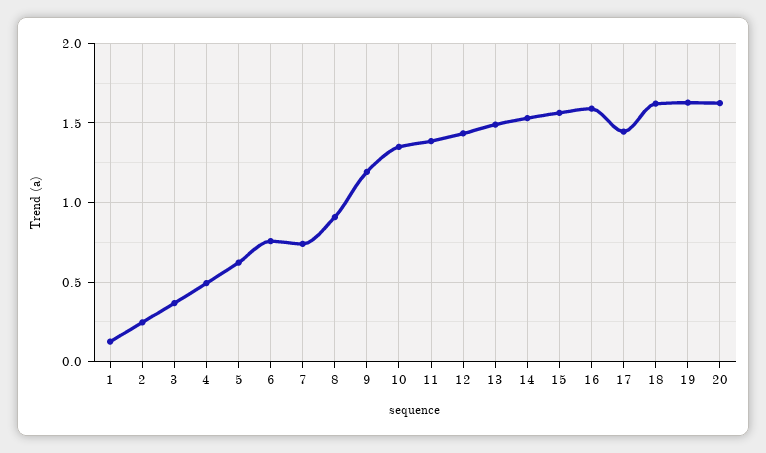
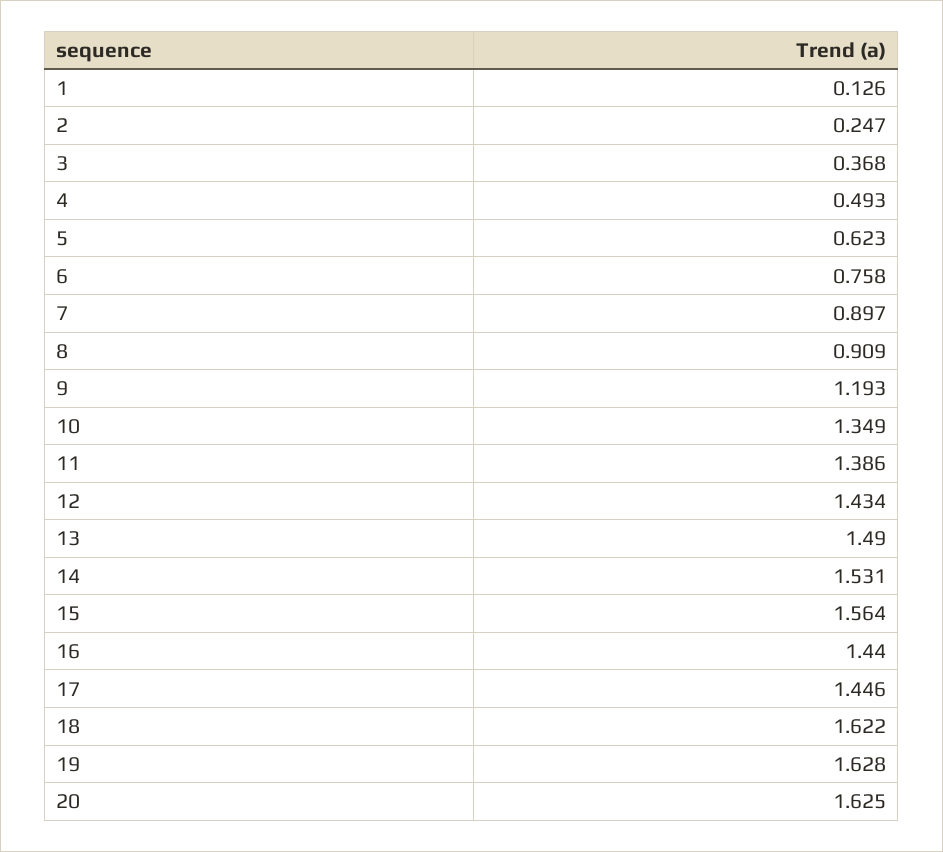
  {
    "1": 0.126,
    "2": 0.247,
    "3": 0.368,
    "4": 0.493,
    "5": 0.623,
    "6": 0.758,
-   "7": 0.75,
+   "7": 0.897,
    "8": 0.909,
    "9": 1.193,
    "10": 1.349,
    "11": 1.386,
    "12": 1.434,
    "13": 1.49,
    "14": 1.531,
    "15": 1.564,
-   "16": 1.6,
+   "16": 1.44,
    "17": 1.446,
    "18": 1.622,
    "19": 1.628,
    "20": 1.625
  }

